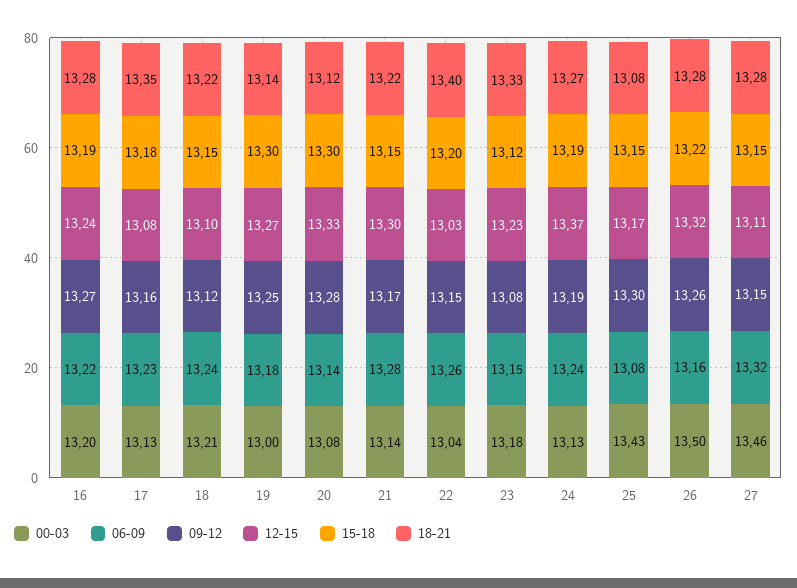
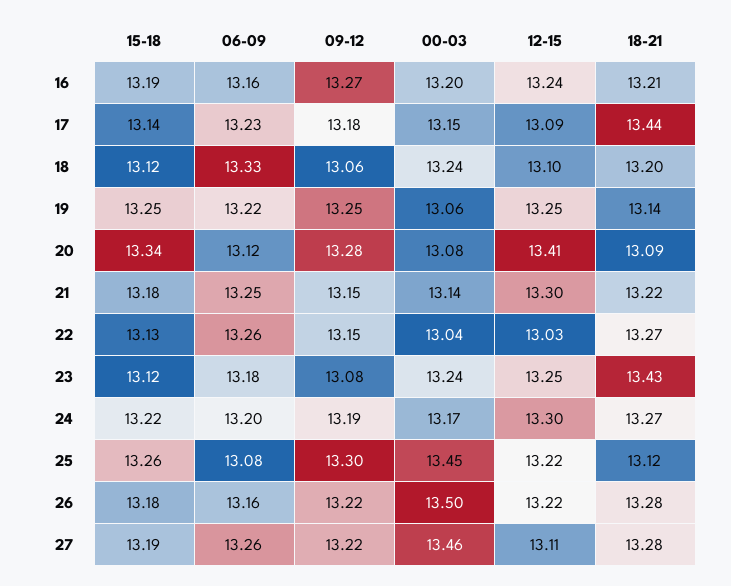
  {
    "00-03": {
      "16": 13.2,
-     "17": 13.13,
+     "17": 13.15,
-     "18": 13.21,
+     "18": 13.24,
-     "19": 13,
+     "19": 13.06,
      "20": 13.08,
      "21": 13.14,
      "22": 13.04,
-     "23": 13.18,
+     "23": 13.24,
-     "24": 13.13,
+     "24": 13.17,
-     "25": 13.43,
+     "25": 13.45,
      "26": 13.5,
      "27": 13.46
    },
    "06-09": {
-     "16": 13.22,
+     "16": 13.16,
      "17": 13.23,
-     "18": 13.24,
+     "18": 13.33,
-     "19": 13.18,
+     "19": 13.22,
-     "20": 13.14,
+     "20": 13.12,
-     "21": 13.28,
+     "21": 13.25,
      "22": 13.26,
-     "23": 13.15,
+     "23": 13.18,
-     "24": 13.24,
+     "24": 13.2,
      "25": 13.08,
      "26": 13.16,
-     "27": 13.32
+     "27": 13.26
    },
    "09-12": {
      "16": 13.27,
-     "17": 13.16,
+     "17": 13.18,
-     "18": 13.12,
+     "18": 13.06,
      "19": 13.25,
      "20": 13.28,
-     "21": 13.17,
+     "21": 13.15,
      "22": 13.15,
      "23": 13.08,
      "24": 13.19,
      "25": 13.3,
-     "26": 13.26,
+     "26": 13.22,
-     "27": 13.15
+     "27": 13.22
    },
    "12-15": {
      "16": 13.24,
-     "17": 13.08,
+     "17": 13.09,
      "18": 13.1,
-     "19": 13.27,
+     "19": 13.25,
-     "20": 13.33,
+     "20": 13.41,
      "21": 13.3,
      "22": 13.03,
-     "23": 13.23,
+     "23": 13.25,
-     "24": 13.37,
+     "24": 13.3,
-     "25": 13.17,
+     "25": 13.22,
-     "26": 13.32,
+     "26": 13.22,
      "27": 13.11
    },
    "15-18": {
      "16": 13.19,
-     "17": 13.18,
+     "17": 13.14,
-     "18": 13.15,
+     "18": 13.12,
-     "19": 13.3,
+     "19": 13.25,
-     "20": 13.3,
+     "20": 13.34,
-     "21": 13.15,
+     "21": 13.18,
-     "22": 13.2,
+     "22": 13.13,
      "23": 13.12,
-     "24": 13.19,
+     "24": 13.22,
-     "25": 13.15,
+     "25": 13.26,
-     "26": 13.22,
+     "26": 13.18,
-     "27": 13.15
+     "27": 13.19
    },
    "18-21": {
-     "16": 13.28,
+     "16": 13.21,
-     "17": 13.35,
+     "17": 13.44,
-     "18": 13.22,
+     "18": 13.2,
      "19": 13.14,
-     "20": 13.12,
+     "20": 13.09,
      "21": 13.22,
-     "22": 13.4,
+     "22": 13.27,
-     "23": 13.33,
+     "23": 13.43,
      "24": 13.27,
-     "25": 13.08,
+     "25": 13.12,
      "26": 13.28,
      "27": 13.28
    }
  }

